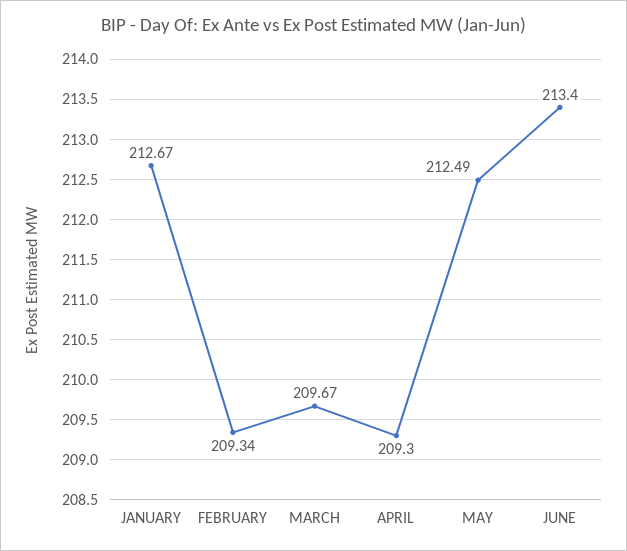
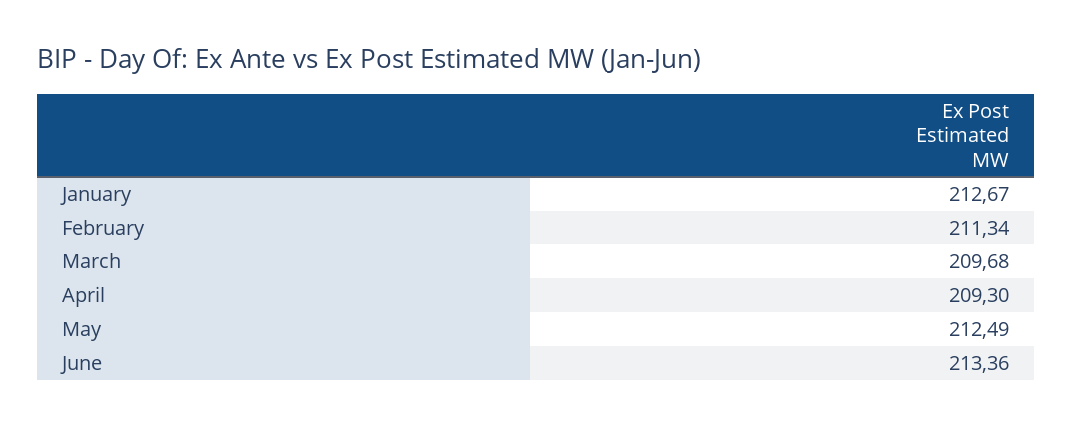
  {
    "JANUARY": 212.67,
-   "FEBRUARY": 209.34,
+   "FEBRUARY": 211.34,
-   "MARCH": 209.67,
+   "MARCH": 209.68,
    "APRIL": 209.3,
    "MAY": 212.49,
-   "JUNE": 213.4
+   "JUNE": 213.36
  }

